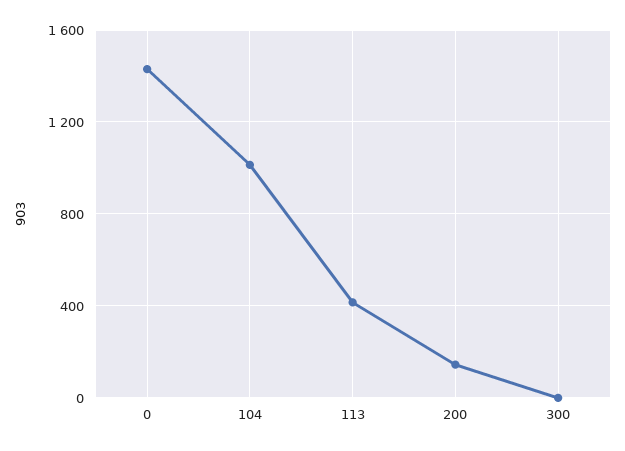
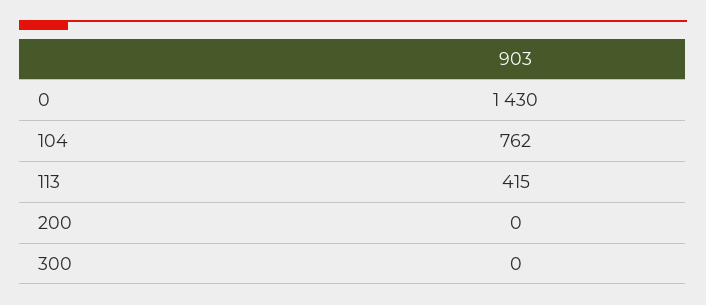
  {
    "0": 1430,
-   "104": 1000,
+   "104": 762,
    "113": 415,
-   "200": 150,
+   "200": 0,
    "300": 0
  }

